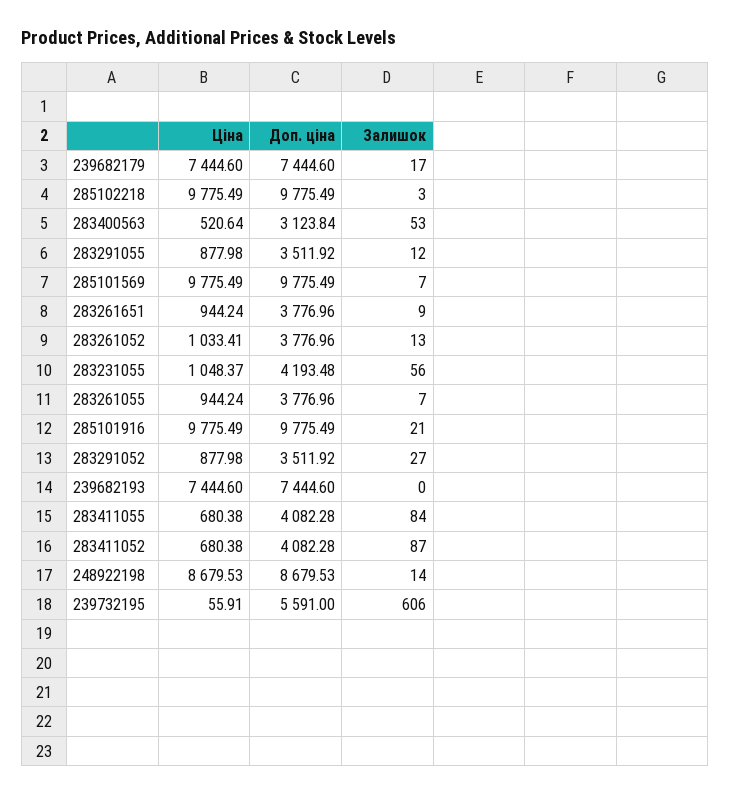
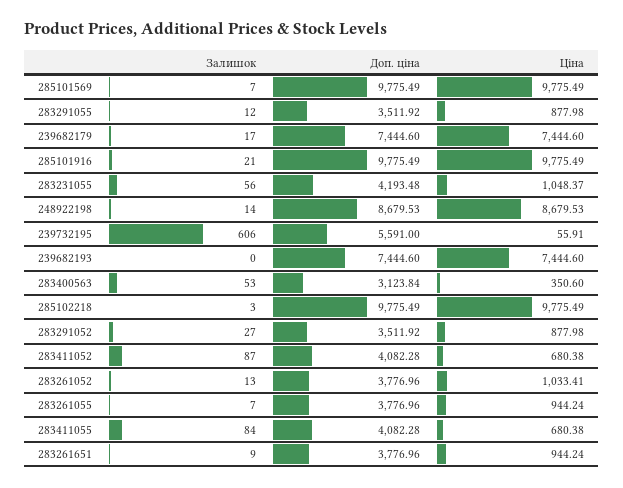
  {
    "Ціна": {
      "239682179": 7444.6,
      "285102218": 9775.49,
-     "283400563": 520.64,
+     "283400563": 350.6,
      "283291055": 877.98,
      "285101569": 9775.49,
      "283261651": 944.24,
      "283261052": 1033.41,
      "283231055": 1048.37,
      "283261055": 944.24,
      "285101916": 9775.49,
      "283291052": 877.98,
      "239682193": 7444.6,
      "283411055": 680.38,
      "283411052": 680.38,
      "248922198": 8679.53,
      "239732195": 55.91
    },
    "Доп. ціна": {
      "239682179": 7444.6,
      "285102218": 9775.49,
      "283400563": 3123.84,
      "283291055": 3511.92,
      "285101569": 9775.49,
      "283261651": 3776.96,
      "283261052": 3776.96,
      "283231055": 4193.48,
      "283261055": 3776.96,
      "285101916": 9775.49,
      "283291052": 3511.92,
      "239682193": 7444.6,
      "283411055": 4082.28,
      "283411052": 4082.28,
      "248922198": 8679.53,
      "239732195": 5591
    },
    "Залишок": {
      "239682179": 17,
      "285102218": 3,
      "283400563": 53,
      "283291055": 12,
      "285101569": 7,
      "283261651": 9,
      "283261052": 13,
      "283231055": 56,
      "283261055": 7,
      "285101916": 21,
      "283291052": 27,
      "239682193": 0,
      "283411055": 84,
      "283411052": 87,
      "248922198": 14,
      "239732195": 606
    }
  }

